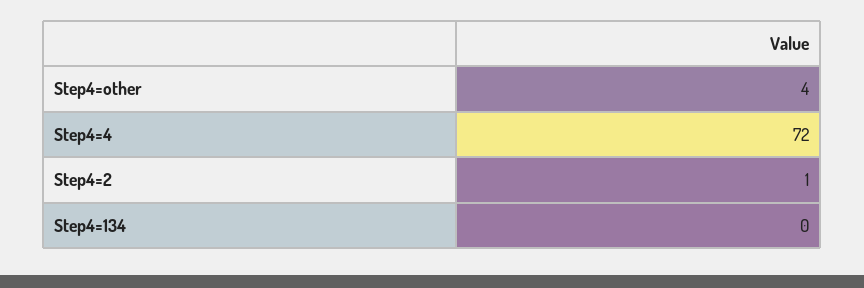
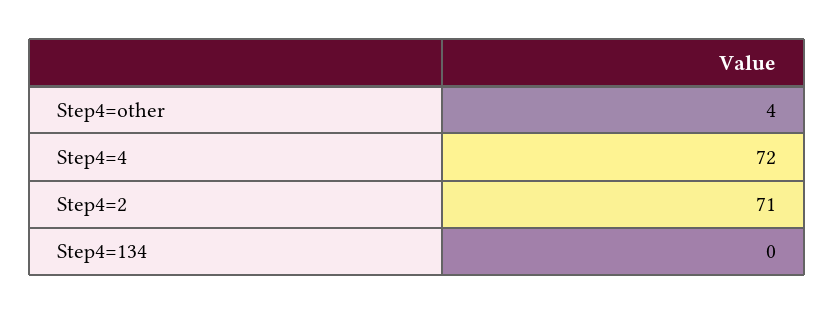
  {
    "Step4=other": 4,
    "Step4=4": 72,
-   "Step4=2": 1,
+   "Step4=2": 71,
    "Step4=134": 0
  }

